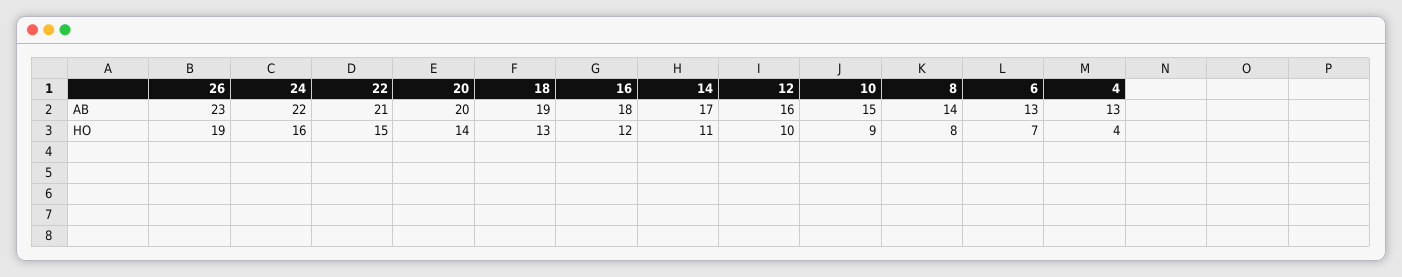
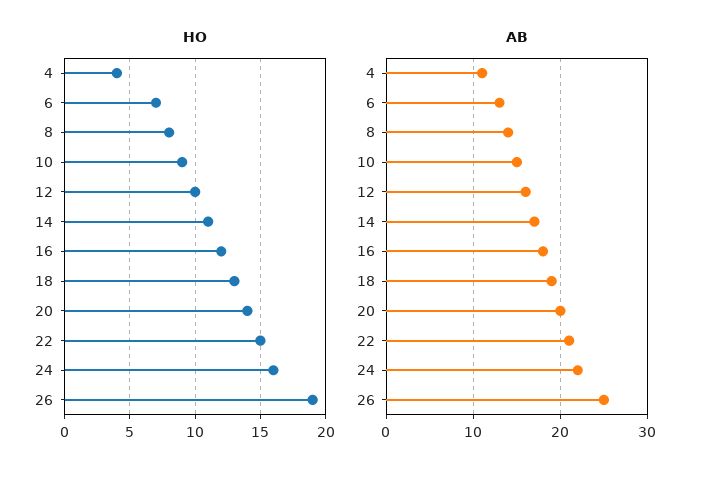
  {
    "AB": {
-     "26": 23,
+     "26": 25,
      "24": 22,
      "22": 21,
      "20": 20,
      "18": 19,
      "16": 18,
      "14": 17,
      "12": 16,
      "10": 15,
      "8": 14,
      "6": 13,
-     "4": 13
+     "4": 11
    },
    "HO": {
      "26": 19,
      "24": 16,
      "22": 15,
      "20": 14,
      "18": 13,
      "16": 12,
      "14": 11,
      "12": 10,
      "10": 9,
      "8": 8,
      "6": 7,
      "4": 4
    }
  }

